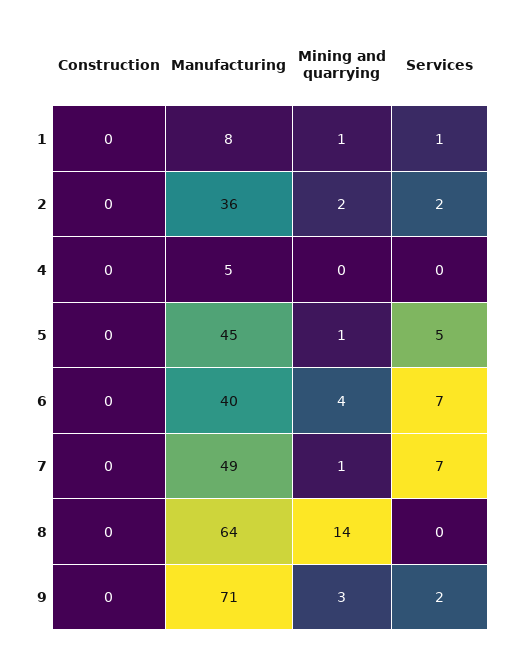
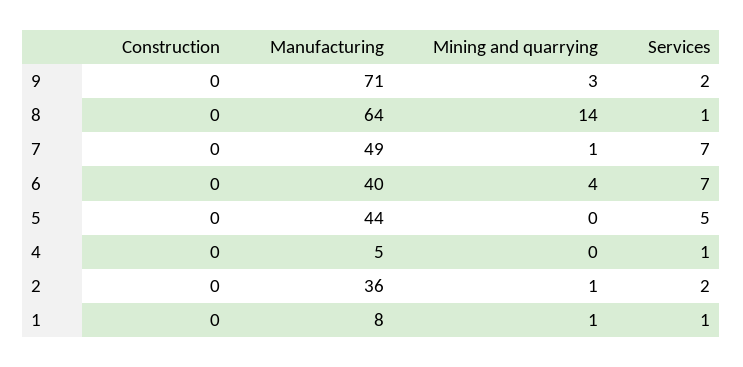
  {
    "Construction": {
      "1": 0,
      "2": 0,
      "4": 0,
      "5": 0,
      "6": 0,
      "7": 0,
      "8": 0,
      "9": 0
    },
    "Manufacturing": {
      "1": 8,
      "2": 36,
      "4": 5,
-     "5": 45,
+     "5": 44,
      "6": 40,
      "7": 49,
      "8": 64,
      "9": 71
    },
    "Mining and quarrying": {
      "1": 1,
-     "2": 2,
+     "2": 1,
      "4": 0,
-     "5": 1,
+     "5": 0,
      "6": 4,
      "7": 1,
      "8": 14,
      "9": 3
    },
    "Services": {
      "1": 1,
      "2": 2,
-     "4": 0,
+     "4": 1,
      "5": 5,
      "6": 7,
      "7": 7,
-     "8": 0,
+     "8": 1,
      "9": 2
    }
  }

